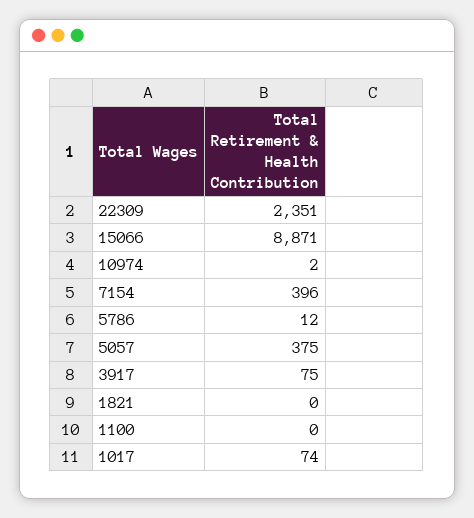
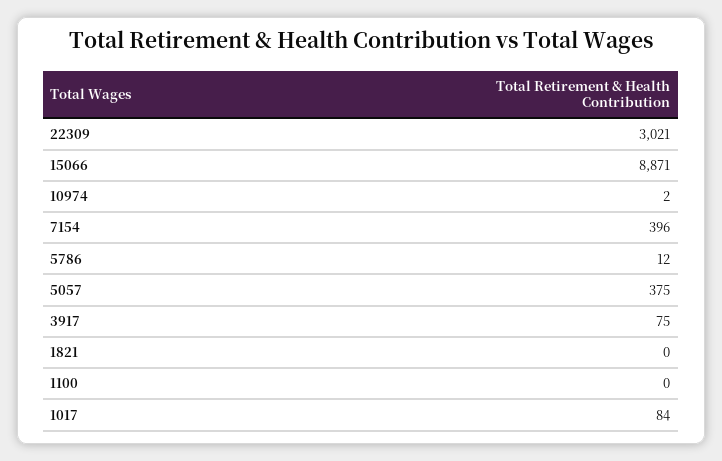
  {
-   "22309": 2351,
+   "22309": 3021,
    "15066": 8871,
    "10974": 2,
    "7154": 396,
    "5786": 12,
    "5057": 375,
    "3917": 75,
    "1821": 0,
    "1100": 0,
-   "1017": 74
+   "1017": 84
  }

